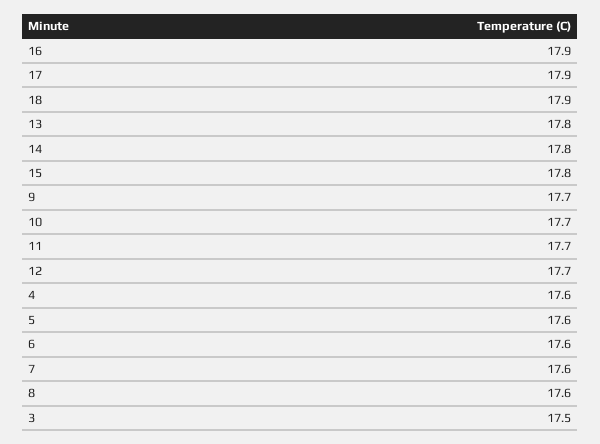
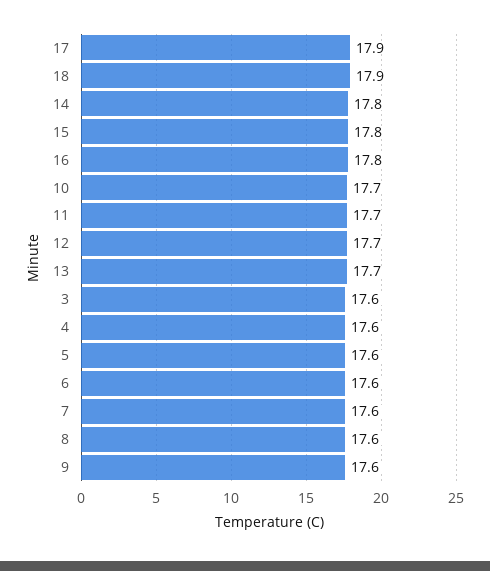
  {
-   "16": 17.9,
+   "16": 17.8,
    "17": 17.9,
    "18": 17.9,
-   "13": 17.8,
+   "13": 17.7,
    "14": 17.8,
    "15": 17.8,
-   "9": 17.7,
+   "9": 17.6,
    "10": 17.7,
    "11": 17.7,
    "12": 17.7,
    "4": 17.6,
    "5": 17.6,
    "6": 17.6,
    "7": 17.6,
    "8": 17.6,
-   "3": 17.5
+   "3": 17.6
  }

